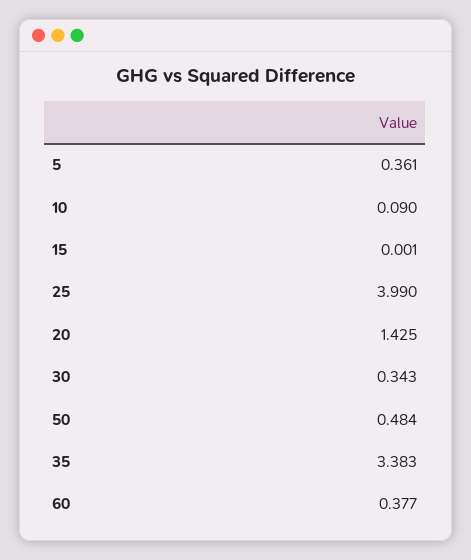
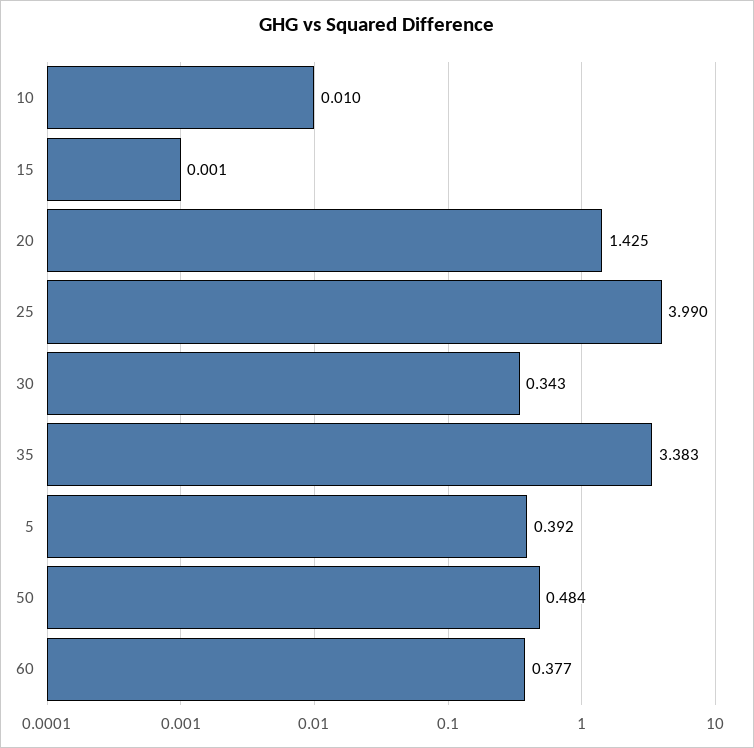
  {
-   "5": 0.361,
+   "5": 0.392,
-   "10": 0.09,
+   "10": 0.01,
    "15": 0.001,
    "25": 3.99,
    "20": 1.425,
    "30": 0.343,
    "50": 0.484,
    "35": 3.383,
    "60": 0.377
  }

